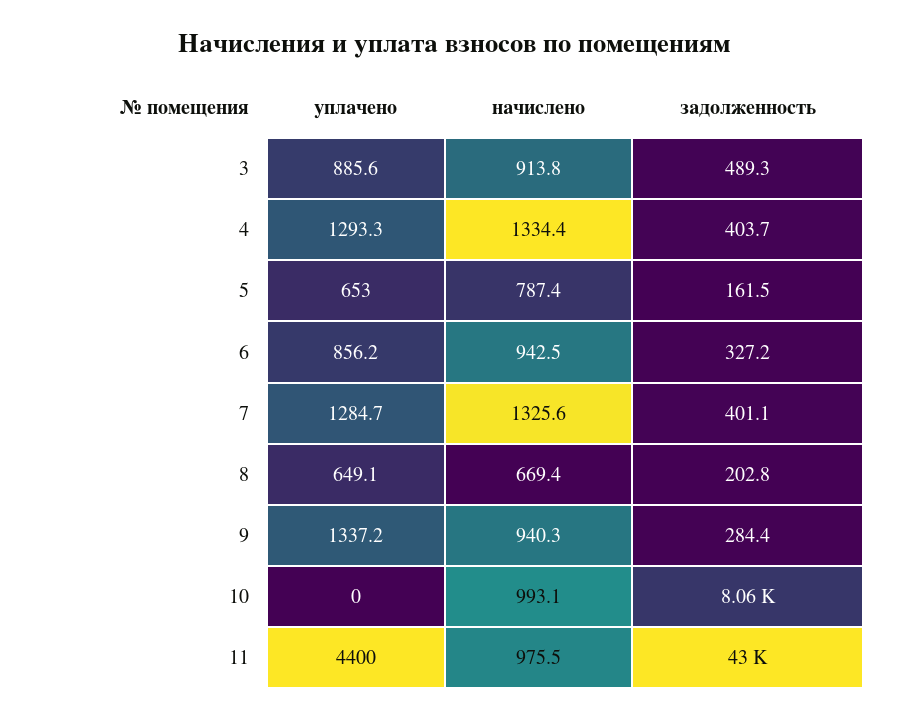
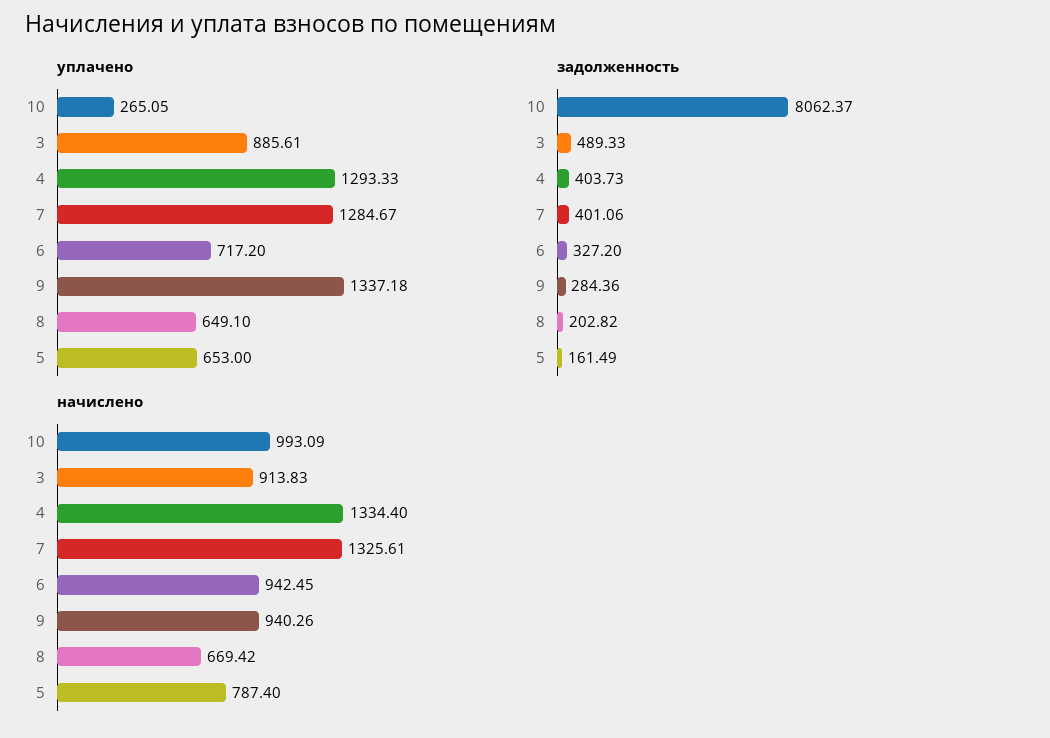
  {
    "уплачено": {
      "3": 885.61,
      "4": 1293.33,
      "5": 653,
-     "6": 856.2,
+     "6": 717.2,
      "7": 1284.67,
      "8": 649.1,
      "9": 1337.18,
-     "10": 0,
+     "10": 265.05
-     "11": 4400
    },
    "начислено": {
      "3": 913.83,
      "4": 1334.4,
      "5": 787.4,
      "6": 942.45,
      "7": 1325.61,
      "8": 669.42,
      "9": 940.26,
-     "10": 993.09,
+     "10": 993.09
-     "11": 975.5
    },
    "задолженность": {
      "3": 489.33,
      "4": 403.73,
      "5": 161.49,
      "6": 327.2,
      "7": 401.06,
      "8": 202.82,
      "9": 284.36,
-     "10": 8062.37,
+     "10": 8062.37
-     "11": 43000
    }
  }

